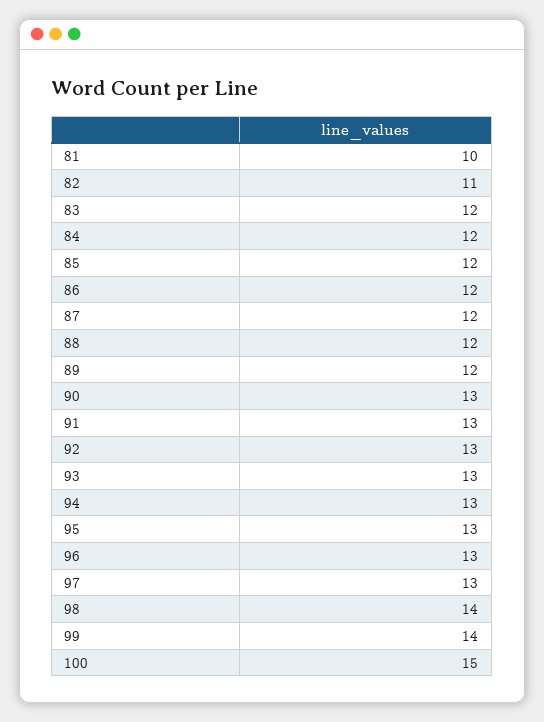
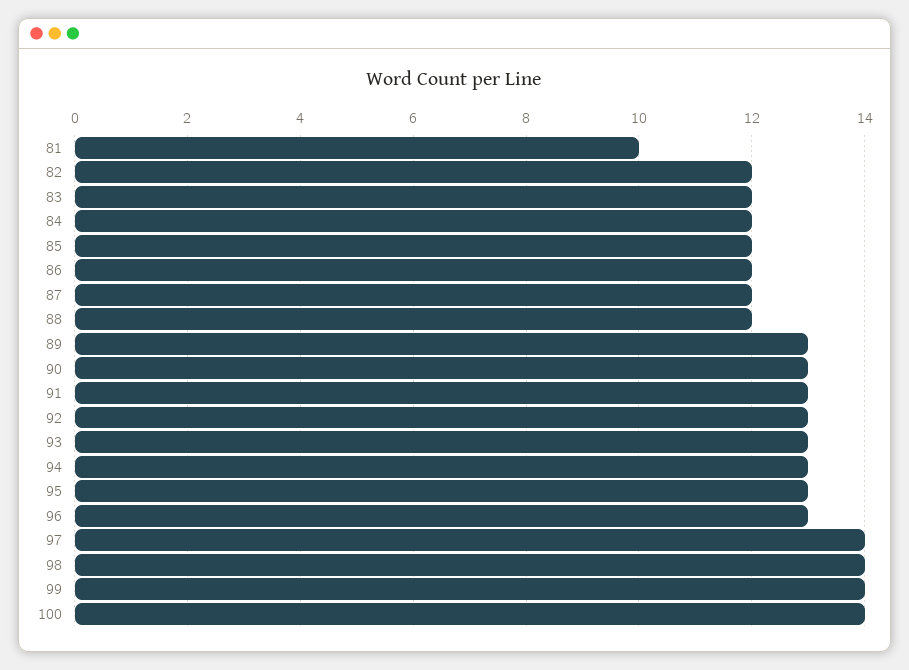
  {
    "81": 10,
-   "82": 11,
+   "82": 12,
    "83": 12,
    "84": 12,
    "85": 12,
    "86": 12,
    "87": 12,
    "88": 12,
-   "89": 12,
+   "89": 13,
    "90": 13,
    "91": 13,
    "92": 13,
    "93": 13,
    "94": 13,
    "95": 13,
    "96": 13,
-   "97": 13,
+   "97": 14,
    "98": 14,
    "99": 14,
-   "100": 15
+   "100": 14
  }

